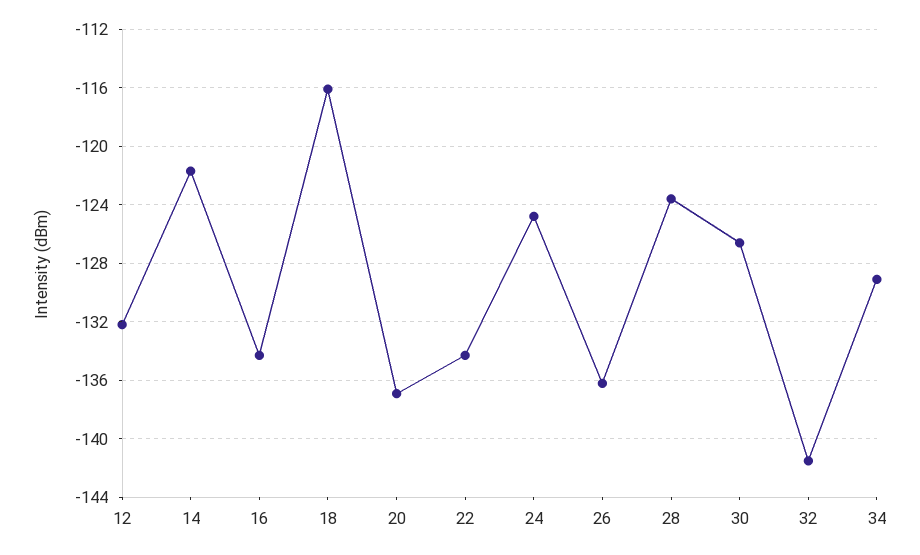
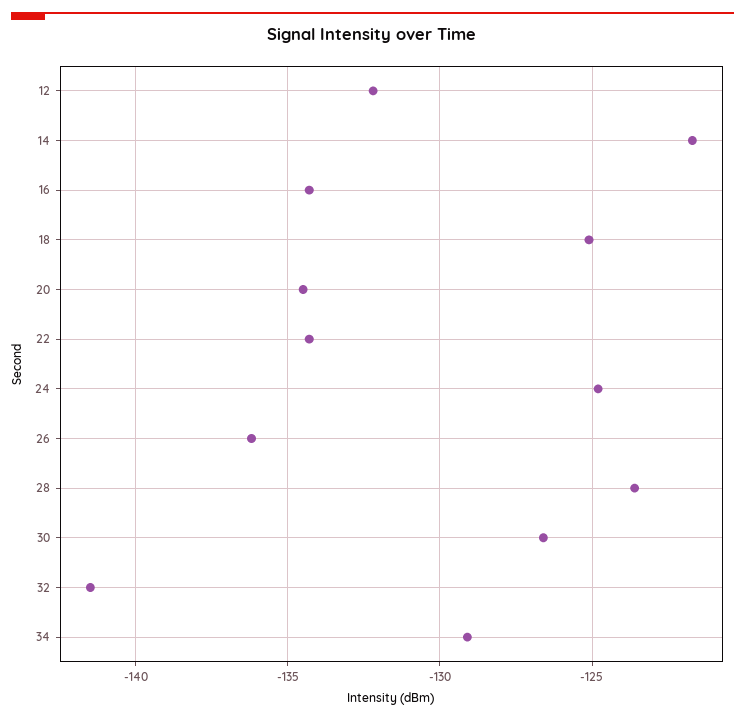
  {
    "12": -132,
    "14": -121.5,
    "16": -134.5,
-   "18": -116,
+   "18": -125,
-   "20": -137,
+   "20": -134.5,
    "22": -134.5,
    "24": -125,
    "26": -136,
    "28": -123.5,
    "30": -126.5,
    "32": -141.5,
    "34": -129
  }

